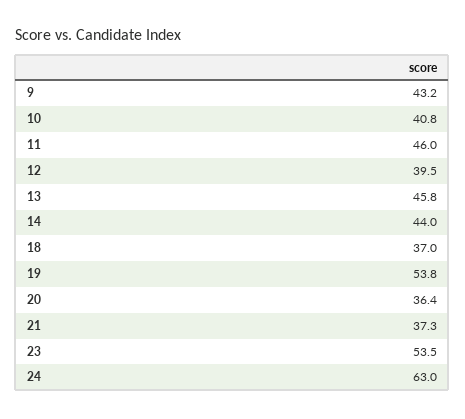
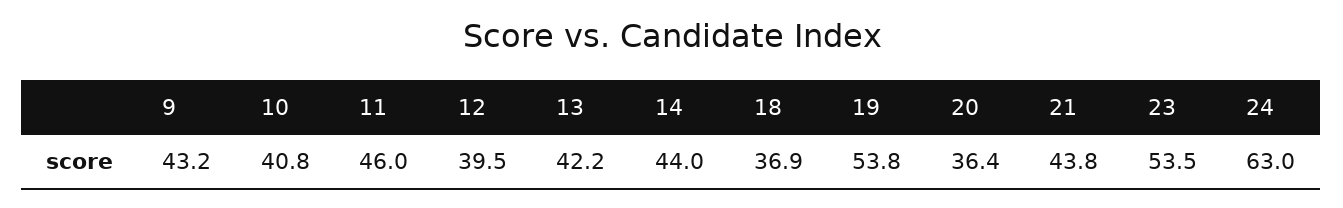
  {
    "9": 43.2,
    "10": 40.8,
    "11": 46,
    "12": 39.5,
-   "13": 45.8,
+   "13": 42.2,
    "14": 44,
-   "18": 37,
+   "18": 36.9,
    "19": 53.8,
    "20": 36.4,
-   "21": 37.3,
+   "21": 43.8,
    "23": 53.5,
    "24": 63
  }

